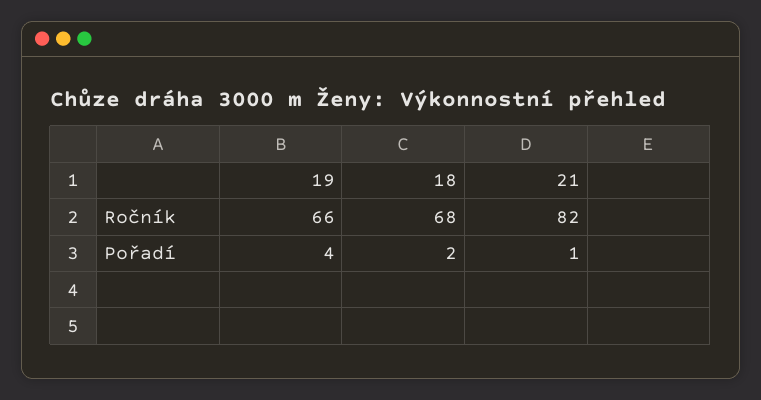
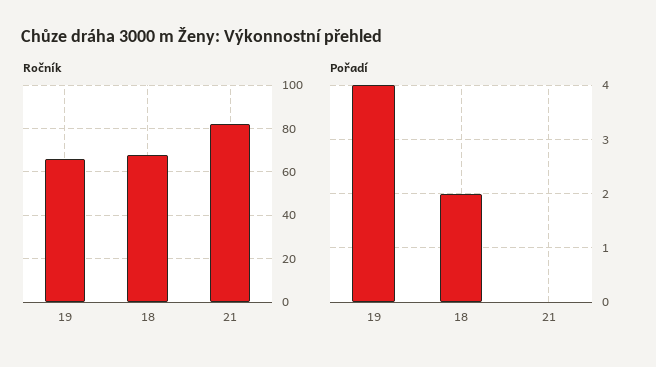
  {
    "Ročník": {
      "19": 66,
      "18": 68,
      "21": 82
    },
    "Pořadí": {
      "19": 4,
      "18": 2,
-     "21": 1
+     "21": 0
    }
  }

